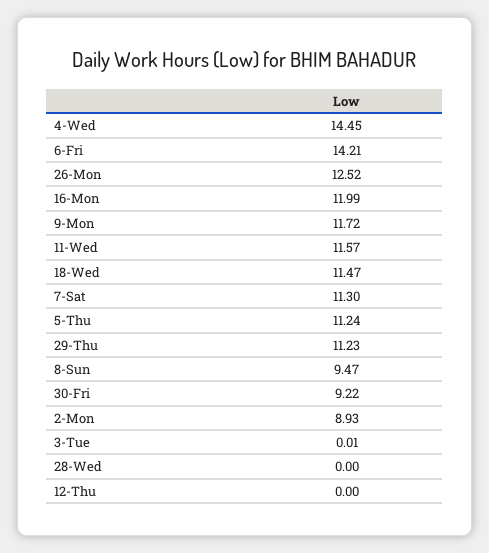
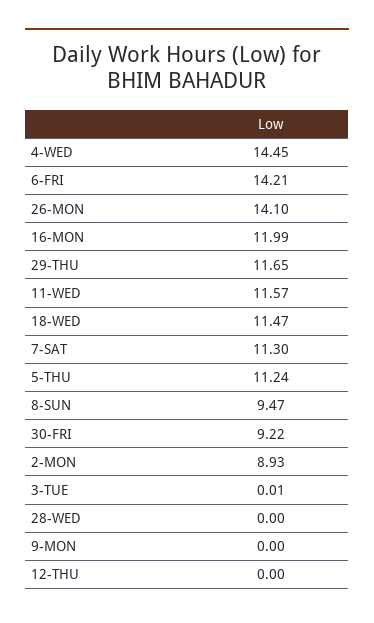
  {
    "4-Wed": 14.45,
    "6-Fri": 14.21,
-   "26-Mon": 12.52,
+   "26-Mon": 14.1,
    "16-Mon": 11.99,
-   "9-Mon": 11.72,
+   "9-Mon": 0,
    "11-Wed": 11.57,
    "18-Wed": 11.47,
    "7-Sat": 11.3,
    "5-Thu": 11.24,
-   "29-Thu": 11.23,
+   "29-Thu": 11.65,
    "8-Sun": 9.47,
    "30-Fri": 9.22,
    "2-Mon": 8.93,
    "3-Tue": 0.01,
    "28-Wed": 0,
    "12-Thu": 0
  }

